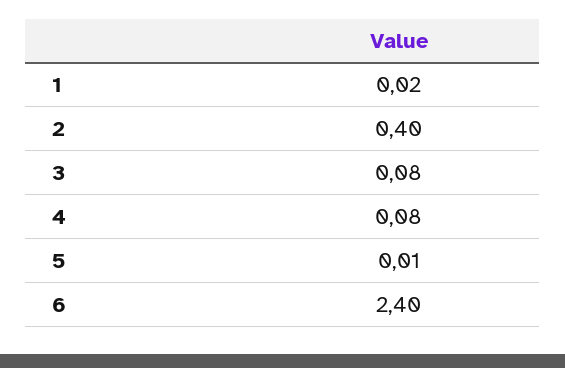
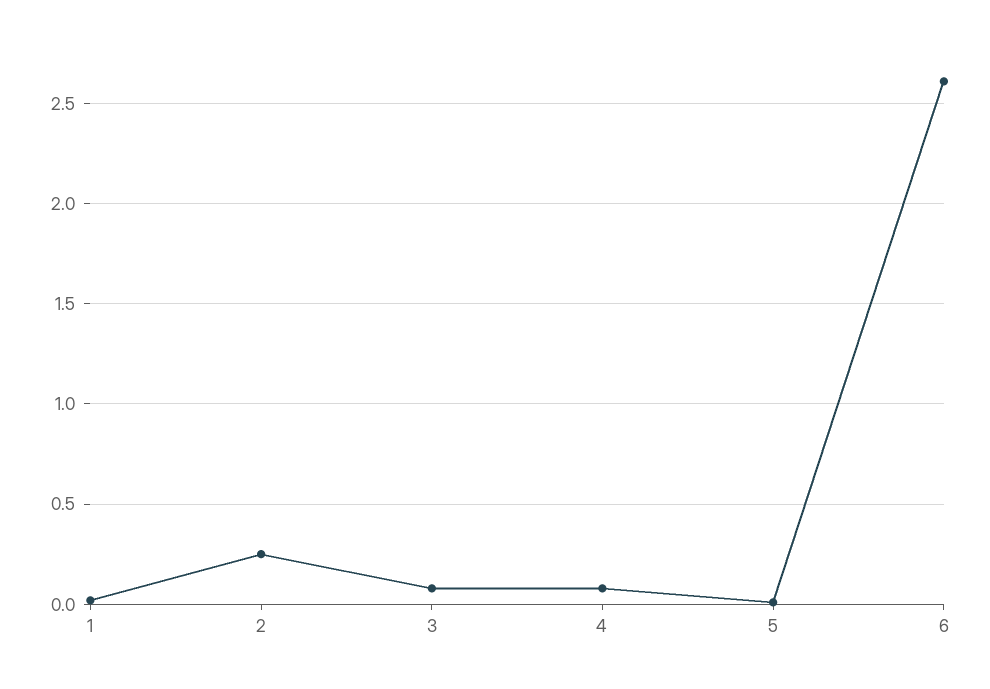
  {
    "1": 0.02,
-   "2": 0.4,
+   "2": 0.25,
    "3": 0.08,
    "4": 0.08,
    "5": 0.01,
-   "6": 2.4
+   "6": 2.6
  }

